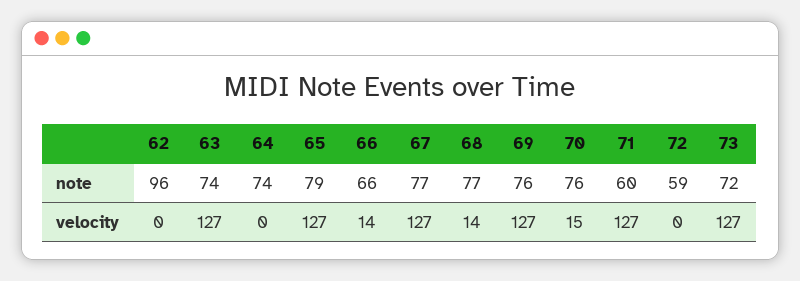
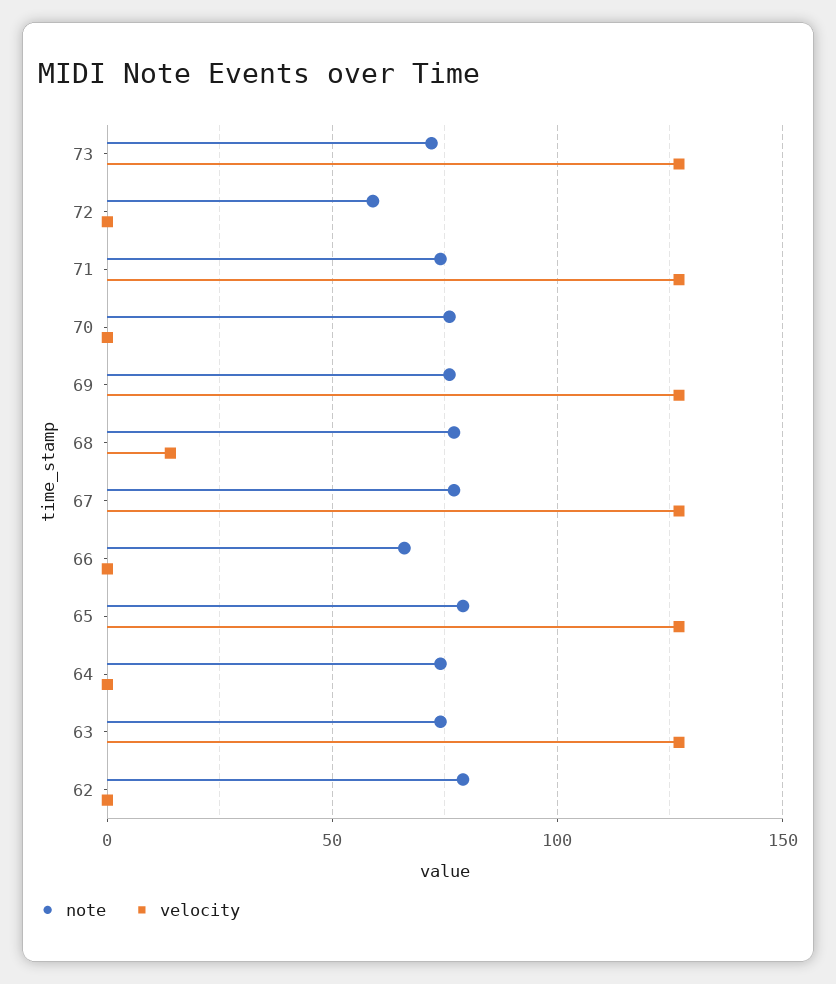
  {
    "note": {
-     "62": 96,
+     "62": 80,
      "63": 74,
      "64": 74,
      "65": 79,
      "66": 66,
      "67": 77,
      "68": 77,
      "69": 76,
      "70": 76,
-     "71": 60,
+     "71": 75,
      "72": 59,
      "73": 72
    },
    "velocity": {
      "62": 0,
      "63": 127,
      "64": 0,
      "65": 127,
-     "66": 14,
+     "66": 0,
      "67": 127,
      "68": 14,
      "69": 127,
-     "70": 15,
+     "70": 0,
      "71": 127,
      "72": 0,
      "73": 127
    }
  }

